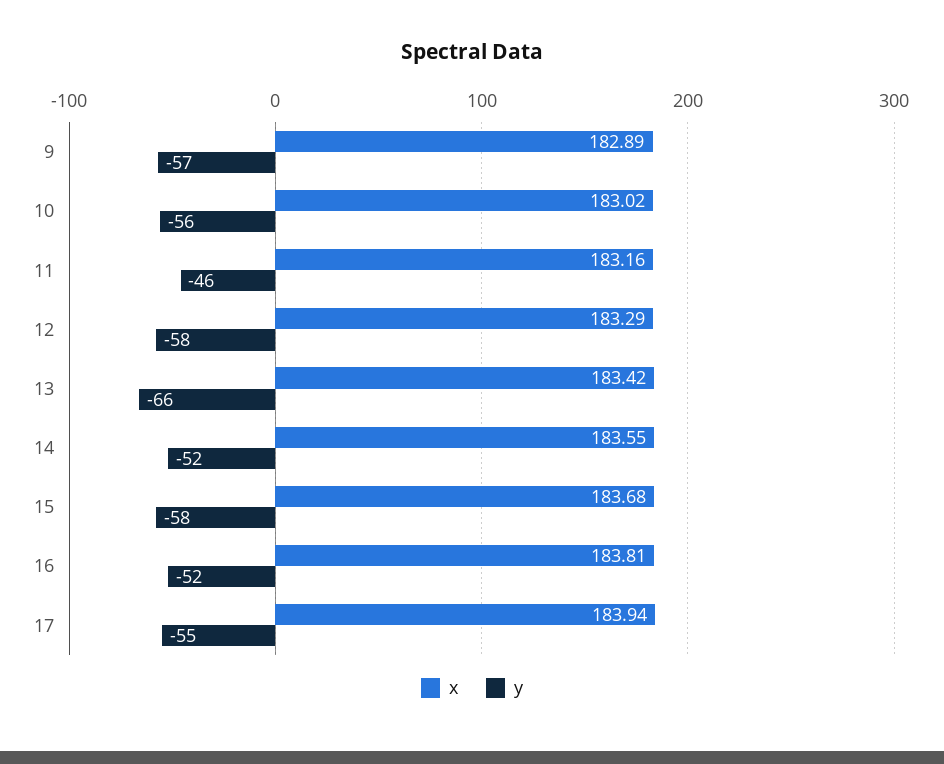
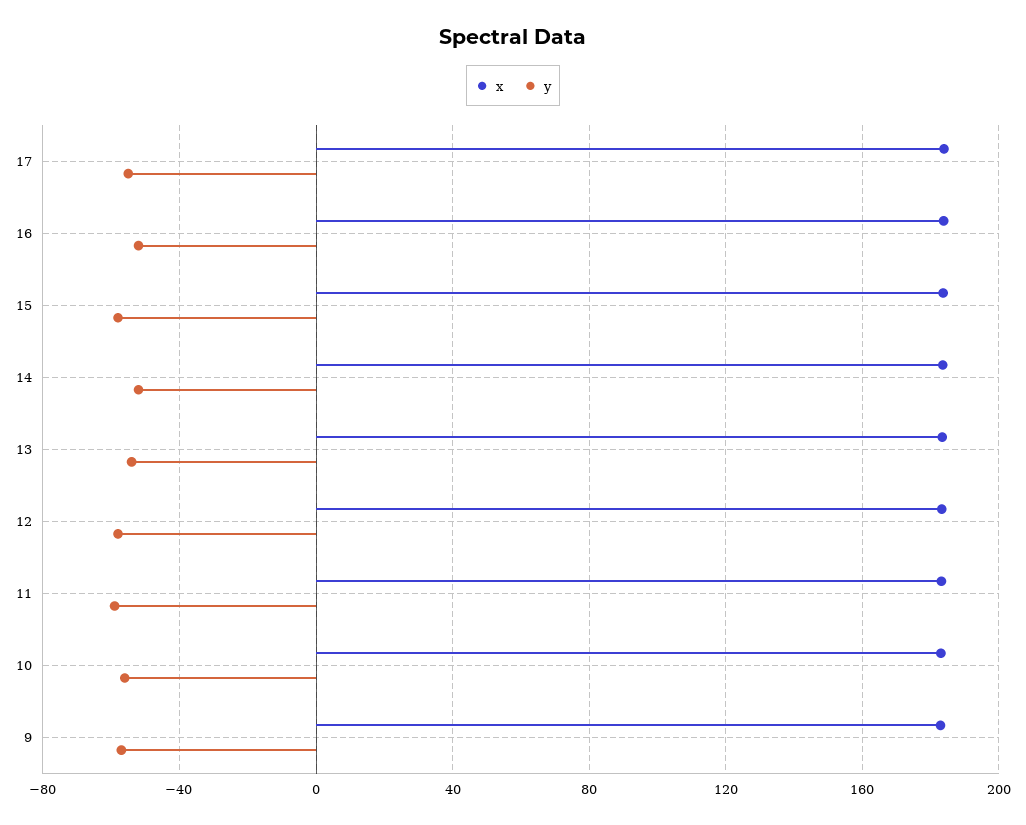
  {
    "x": {
      "9": 182.89,
      "10": 183.02,
      "11": 183.16,
      "12": 183.29,
      "13": 183.42,
      "14": 183.55,
      "15": 183.68,
      "16": 183.81,
      "17": 183.94
    },
    "y": {
      "9": -57,
      "10": -56,
-     "11": -46,
+     "11": -60,
      "12": -58,
-     "13": -66,
+     "13": -55,
      "14": -52,
      "15": -58,
      "16": -52,
      "17": -55
    }
  }

